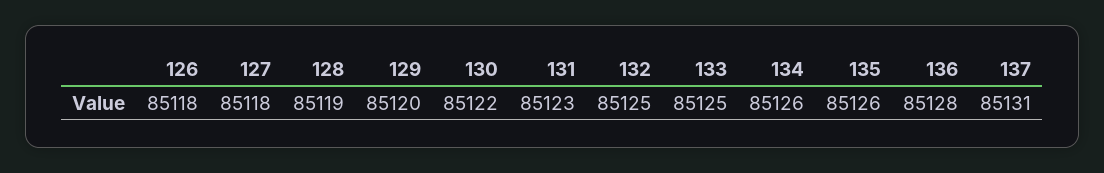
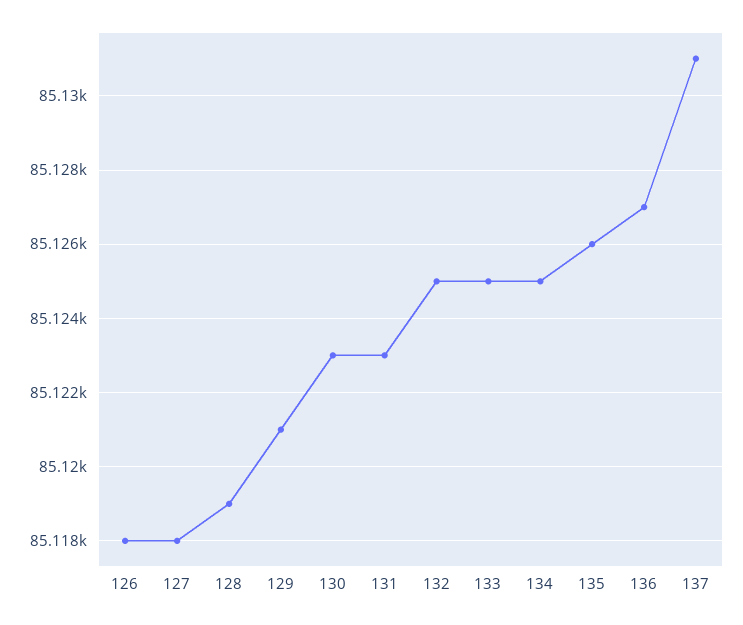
  {
    "126": 85118,
    "127": 85118,
    "128": 85119,
-   "129": 85120,
+   "129": 85121,
-   "130": 85122,
+   "130": 85123,
    "131": 85123,
    "132": 85125,
    "133": 85125,
-   "134": 85126,
+   "134": 85125,
    "135": 85126,
-   "136": 85128,
+   "136": 85127,
    "137": 85131
  }

